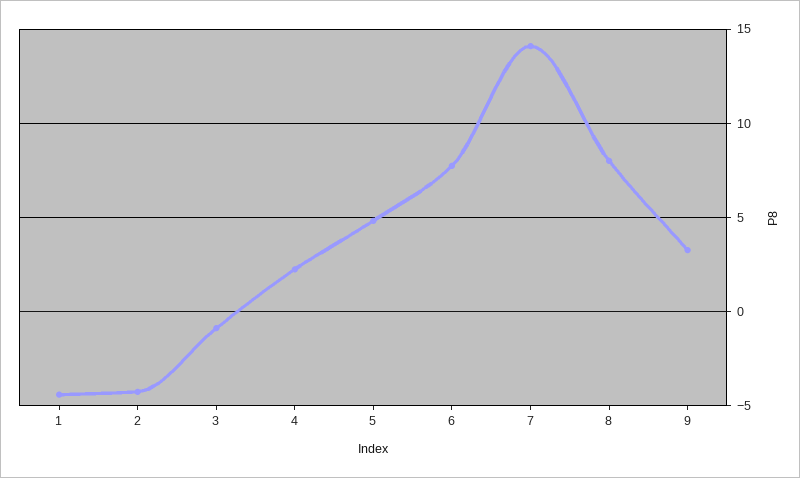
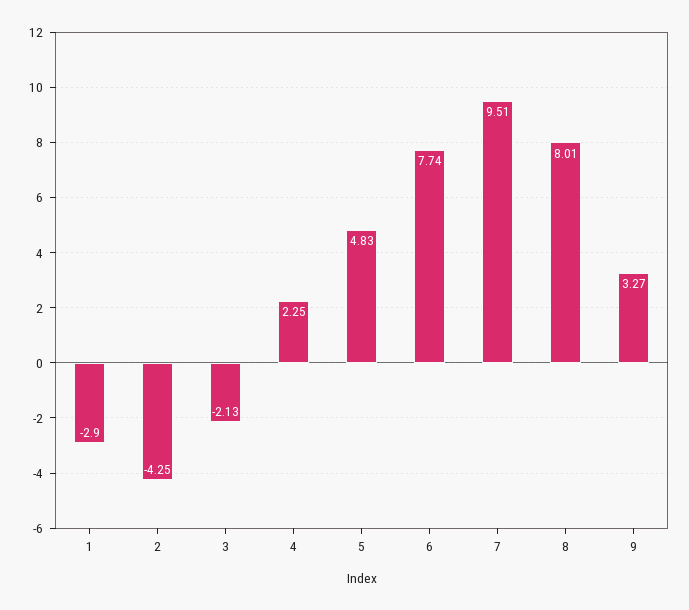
  {
-   "1": -4.5,
+   "1": -2.9,
    "2": -4.25,
-   "3": -1,
+   "3": -2.13,
    "4": 2.25,
    "5": 4.83,
    "6": 7.74,
-   "7": 14,
+   "7": 9.51,
    "8": 8.01,
    "9": 3.27
  }

